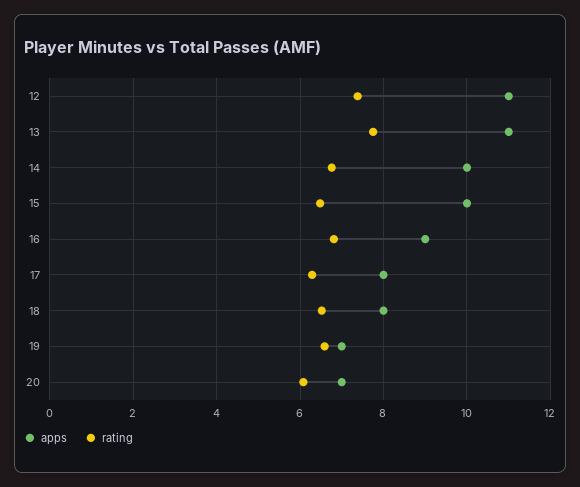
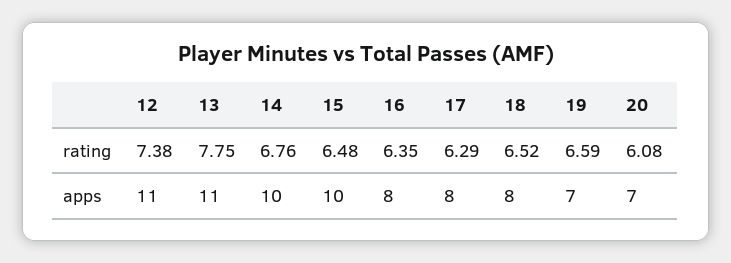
  {
    "apps": {
      "12": 11,
      "13": 11,
      "14": 10,
      "15": 10,
-     "16": 9,
+     "16": 8,
      "17": 8,
      "18": 8,
      "19": 7,
      "20": 7
    },
    "rating": {
      "12": 7.38,
      "13": 7.75,
      "14": 6.76,
      "15": 6.48,
-     "16": 6.8,
+     "16": 6.35,
      "17": 6.29,
      "18": 6.52,
      "19": 6.59,
      "20": 6.08
    }
  }

